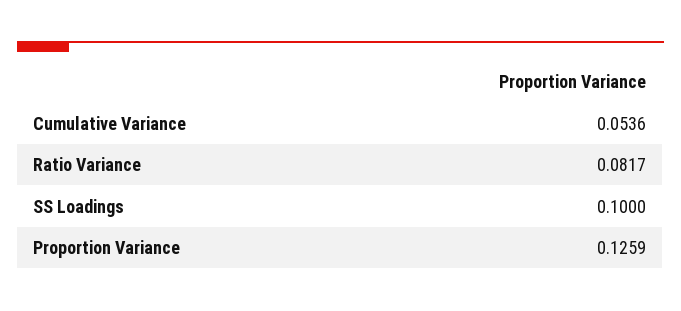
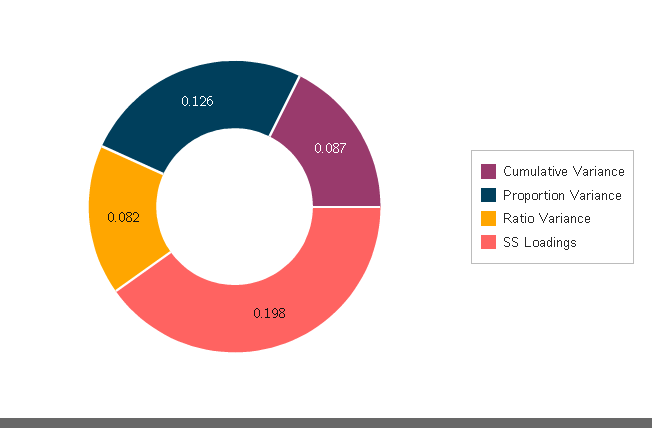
  {
-   "Cumulative Variance": 0.0536,
+   "Cumulative Variance": 0.087,
    "Ratio Variance": 0.0817,
-   "SS Loadings": 0.1,
+   "SS Loadings": 0.198,
    "Proportion Variance": 0.1259
  }

